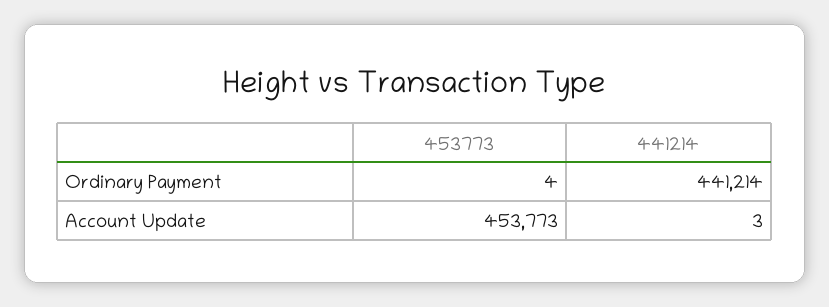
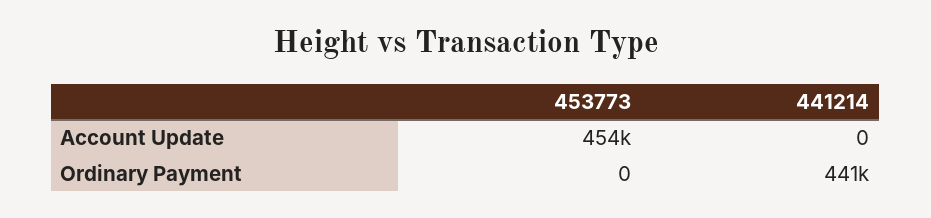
  {
    "453773": {
-     "Ordinary Payment": 4,
+     "Ordinary Payment": 0,
      "Account Update": 453773
    },
    "441214": {
      "Ordinary Payment": 441214,
-     "Account Update": 3
+     "Account Update": 0
    }
  }

